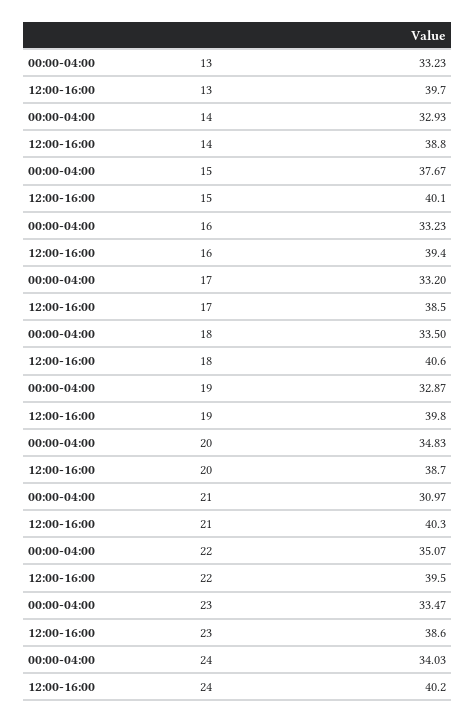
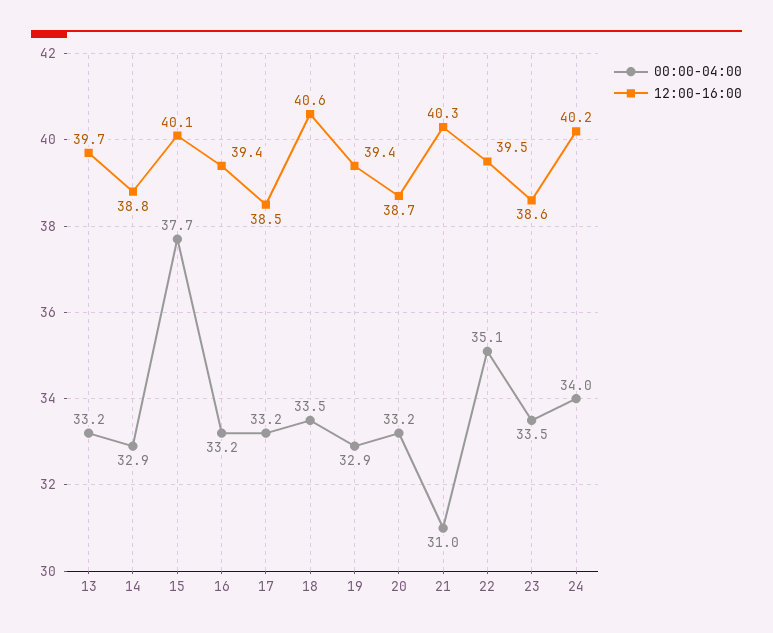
  {
    "00:00-04:00": {
      "13": 33.23,
      "14": 32.93,
      "15": 37.67,
      "16": 33.23,
      "17": 33.2,
      "18": 33.5,
      "19": 32.87,
-     "20": 34.83,
+     "20": 33.2,
      "21": 30.97,
      "22": 35.07,
      "23": 33.47,
      "24": 34.03
    },
    "12:00-16:00": {
      "13": 39.7,
      "14": 38.8,
      "15": 40.1,
      "16": 39.4,
      "17": 38.5,
      "18": 40.6,
-     "19": 39.8,
+     "19": 39.4,
      "20": 38.7,
      "21": 40.3,
      "22": 39.5,
      "23": 38.6,
      "24": 40.2
    }
  }

